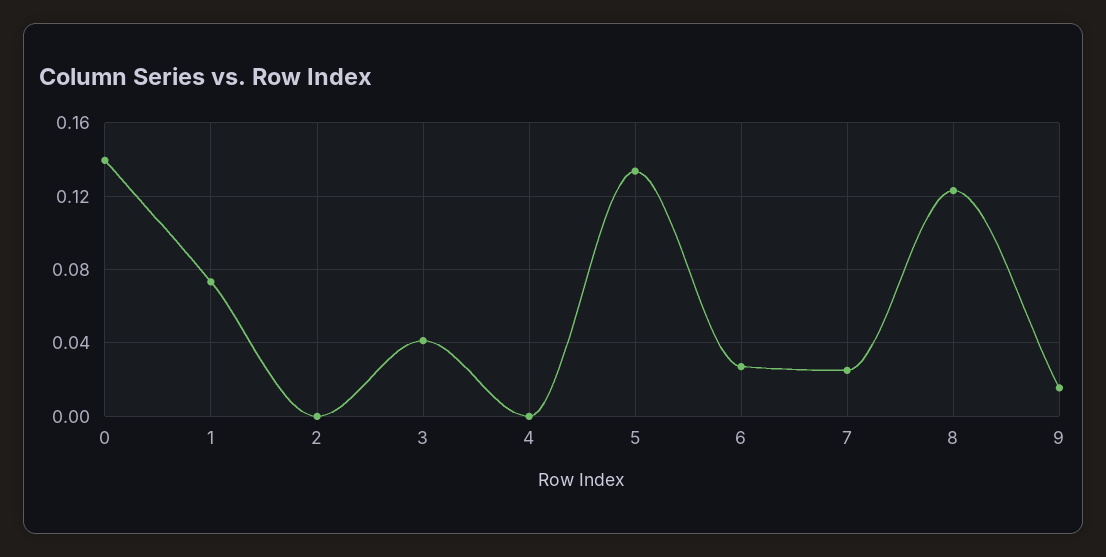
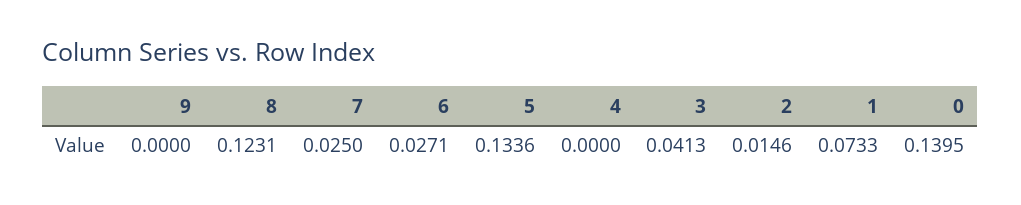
  {
    "0": 0.1395,
    "1": 0.0733,
-   "2": 0,
+   "2": 0.0146,
    "3": 0.0413,
    "4": 0,
    "5": 0.1336,
    "6": 0.0271,
    "7": 0.025,
    "8": 0.1231,
-   "9": 0.015
+   "9": 0
  }

